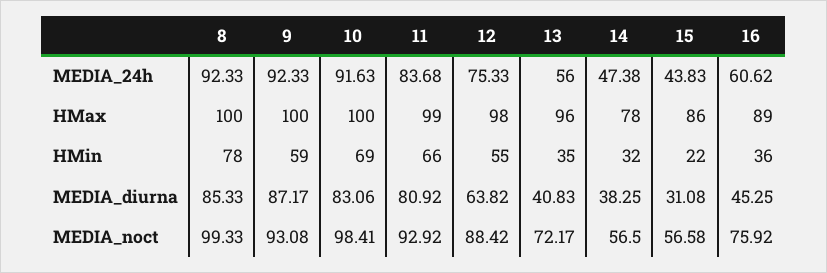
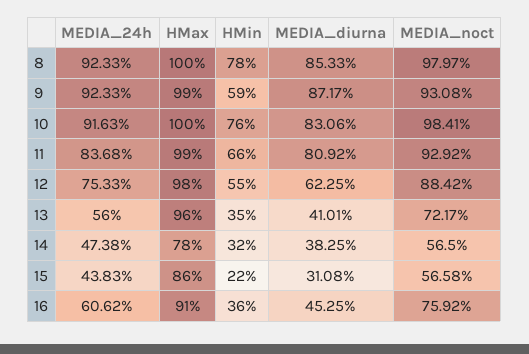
  {
    "8": {
      "MEDIA_24h": 92.33,
      "HMax": 100,
      "HMin": 78,
      "MEDIA_diurna": 85.33,
-     "MEDIA_noct": 99.33
+     "MEDIA_noct": 97.97
    },
    "9": {
      "MEDIA_24h": 92.33,
-     "HMax": 100,
+     "HMax": 99,
      "HMin": 59,
      "MEDIA_diurna": 87.17,
      "MEDIA_noct": 93.08
    },
    "10": {
      "MEDIA_24h": 91.63,
      "HMax": 100,
-     "HMin": 69,
+     "HMin": 76,
      "MEDIA_diurna": 83.06,
      "MEDIA_noct": 98.41
    },
    "11": {
      "MEDIA_24h": 83.68,
      "HMax": 99,
      "HMin": 66,
      "MEDIA_diurna": 80.92,
      "MEDIA_noct": 92.92
    },
    "12": {
      "MEDIA_24h": 75.33,
      "HMax": 98,
      "HMin": 55,
-     "MEDIA_diurna": 63.82,
+     "MEDIA_diurna": 62.25,
      "MEDIA_noct": 88.42
    },
    "13": {
      "MEDIA_24h": 56,
      "HMax": 96,
      "HMin": 35,
-     "MEDIA_diurna": 40.83,
+     "MEDIA_diurna": 41.01,
      "MEDIA_noct": 72.17
    },
    "14": {
      "MEDIA_24h": 47.38,
      "HMax": 78,
      "HMin": 32,
      "MEDIA_diurna": 38.25,
      "MEDIA_noct": 56.5
    },
    "15": {
      "MEDIA_24h": 43.83,
      "HMax": 86,
      "HMin": 22,
      "MEDIA_diurna": 31.08,
      "MEDIA_noct": 56.58
    },
    "16": {
      "MEDIA_24h": 60.62,
-     "HMax": 89,
+     "HMax": 91,
      "HMin": 36,
      "MEDIA_diurna": 45.25,
      "MEDIA_noct": 75.92
    }
  }

